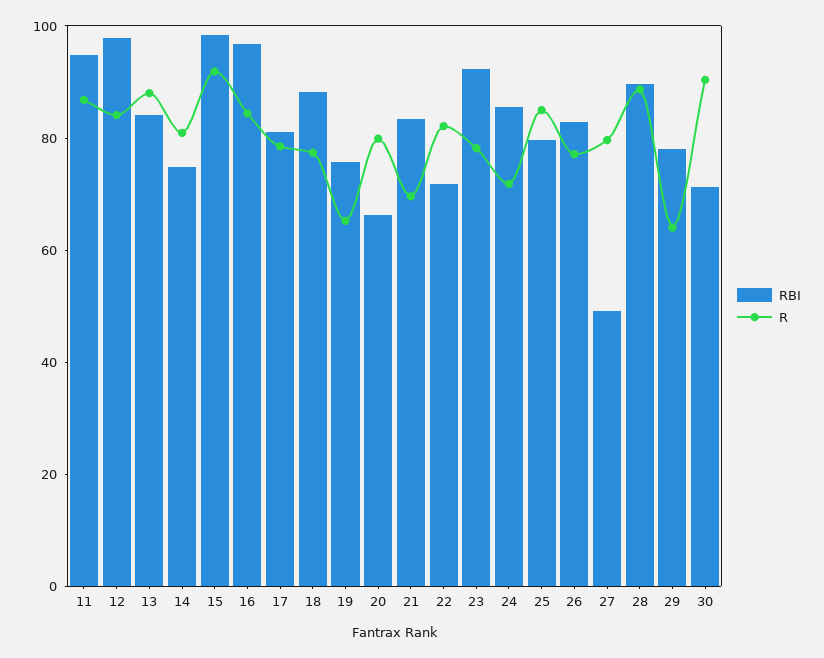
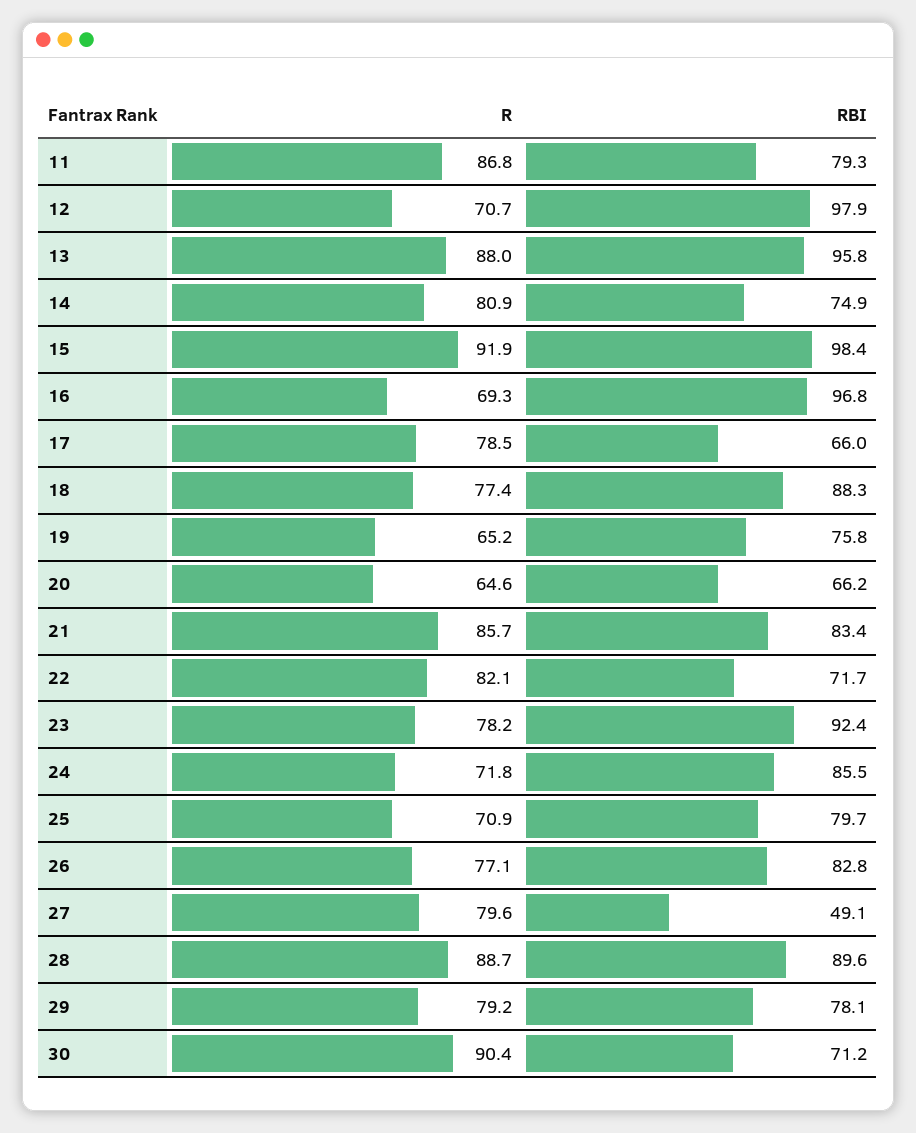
  {
    "RBI": {
-     "11": 95,
+     "11": 79.3,
      "12": 97.9,
-     "13": 85,
+     "13": 95.8,
      "14": 74.9,
      "15": 98.4,
      "16": 96.8,
-     "17": 80,
+     "17": 66,
      "18": 88.3,
      "19": 75.8,
      "20": 66.2,
      "21": 83.4,
      "22": 71.7,
      "23": 92.4,
      "24": 85.5,
      "25": 79.7,
      "26": 82.8,
      "27": 49.1,
      "28": 89.6,
      "29": 78.1,
      "30": 71.2
    },
    "R": {
      "11": 86.8,
-     "12": 85,
+     "12": 70.7,
      "13": 88,
      "14": 80.9,
      "15": 91.9,
-     "16": 85,
+     "16": 69.3,
      "17": 78.5,
      "18": 77.4,
      "19": 65.2,
-     "20": 80,
+     "20": 64.6,
-     "21": 70,
+     "21": 85.7,
      "22": 82.1,
      "23": 78.2,
      "24": 71.8,
-     "25": 85,
+     "25": 70.9,
      "26": 77.1,
      "27": 79.6,
      "28": 88.7,
-     "29": 65,
+     "29": 79.2,
      "30": 90.4
    }
  }

